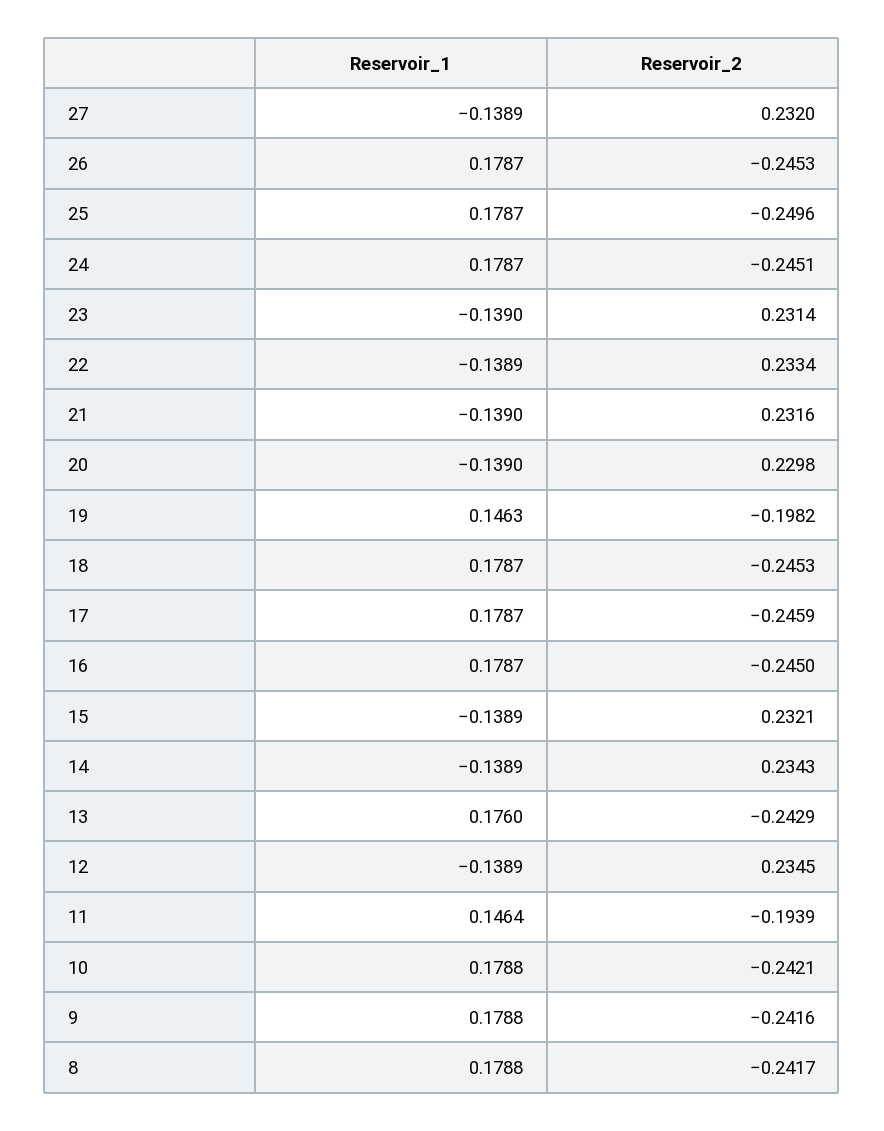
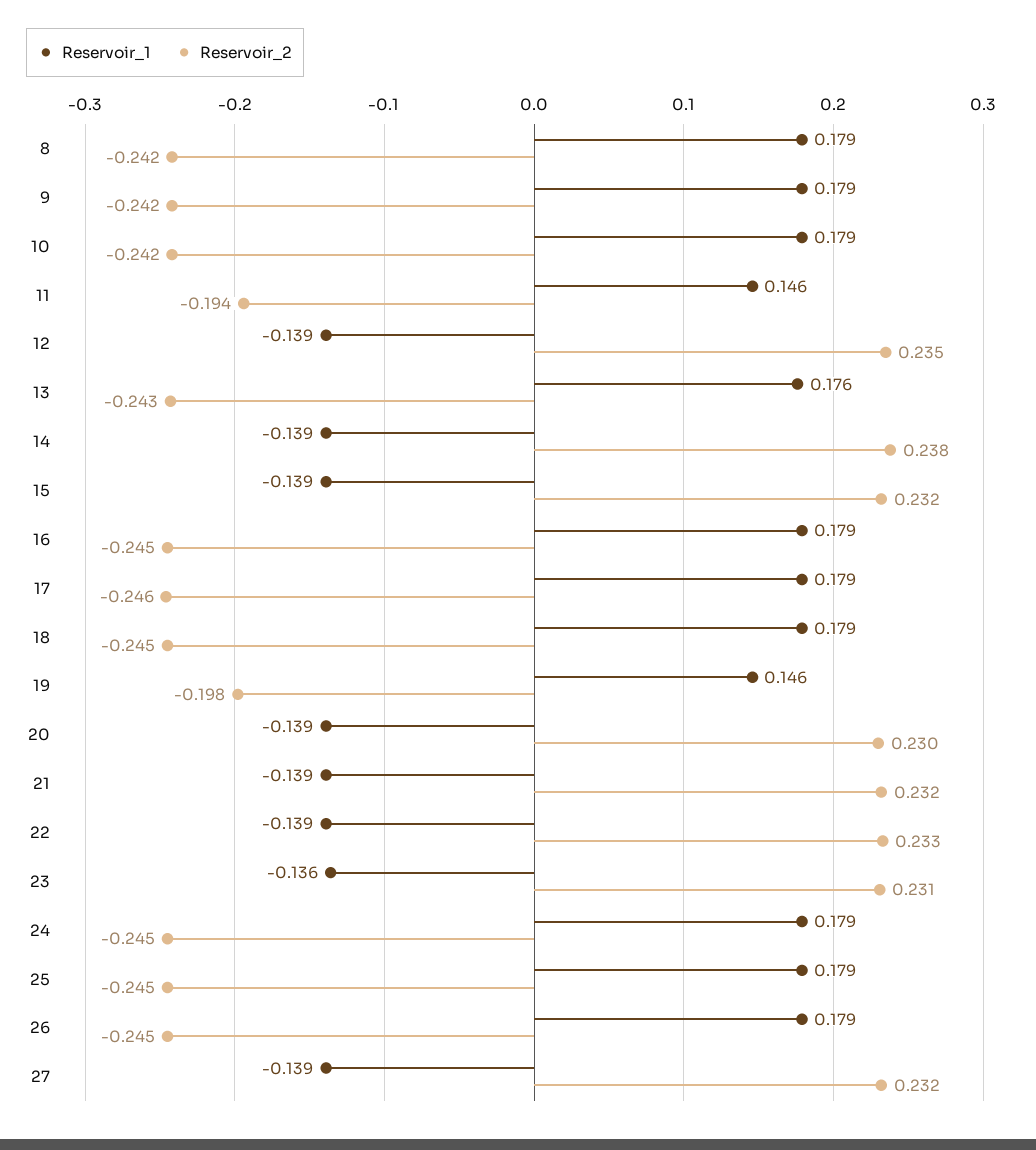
  {
    "Reservoir_1": {
      "27": -0.1389,
      "26": 0.1787,
      "25": 0.1787,
      "24": 0.1787,
-     "23": -0.139,
+     "23": -0.136,
      "22": -0.1389,
      "21": -0.139,
      "20": -0.139,
      "19": 0.1463,
      "18": 0.1787,
      "17": 0.1787,
      "16": 0.1787,
      "15": -0.1389,
      "14": -0.1389,
      "13": 0.176,
      "12": -0.1389,
      "11": 0.1464,
      "10": 0.1788,
      "9": 0.1788,
      "8": 0.1788
    },
    "Reservoir_2": {
      "27": 0.232,
      "26": -0.2453,
-     "25": -0.2496,
+     "25": -0.245,
      "24": -0.2451,
      "23": 0.2314,
      "22": 0.2334,
      "21": 0.2316,
      "20": 0.2298,
      "19": -0.1982,
      "18": -0.2453,
      "17": -0.2459,
      "16": -0.245,
      "15": 0.2321,
-     "14": 0.2343,
+     "14": 0.238,
      "13": -0.2429,
      "12": 0.2345,
      "11": -0.1939,
      "10": -0.2421,
      "9": -0.2416,
      "8": -0.2417
    }
  }

